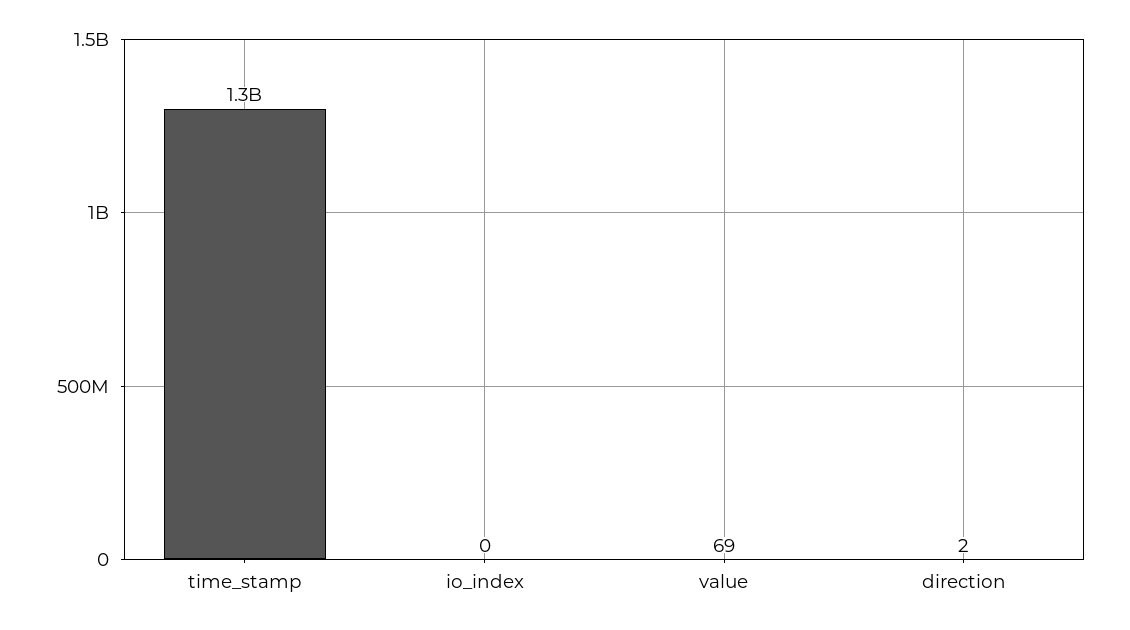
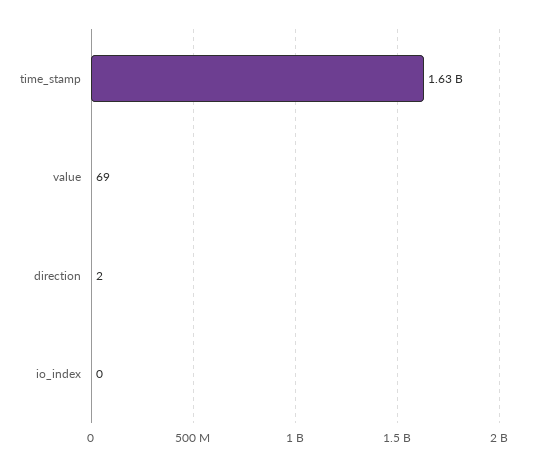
  {
-   "time_stamp": 1300000000,
+   "time_stamp": 1630000000,
    "io_index": 0,
    "value": 69,
    "direction": 2
  }

